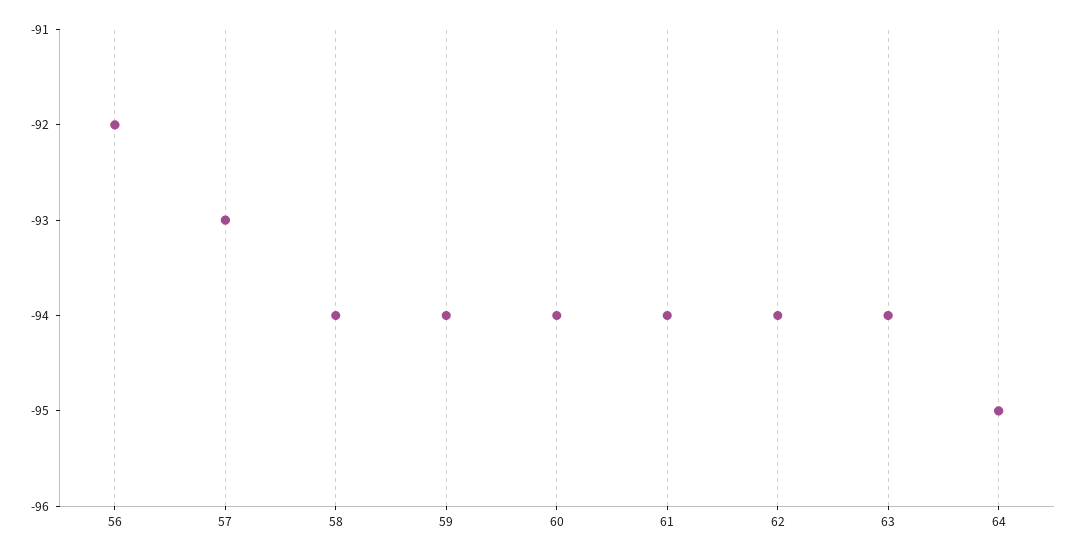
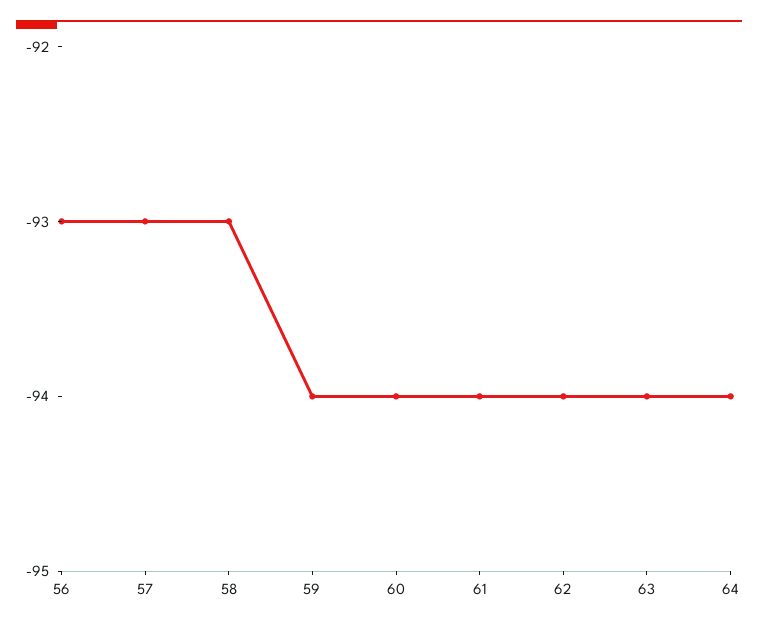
  {
-   "56": -92,
+   "56": -93,
    "57": -93,
-   "58": -94,
+   "58": -93,
    "59": -94,
    "60": -94,
    "61": -94,
    "62": -94,
    "63": -94,
-   "64": -95
+   "64": -94
  }

